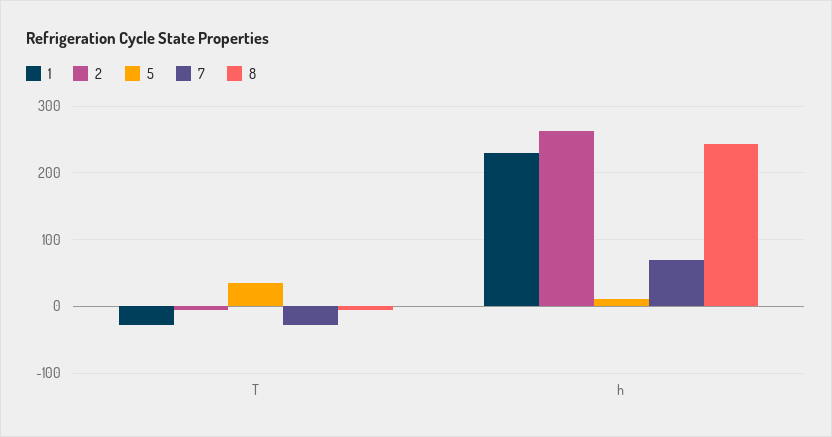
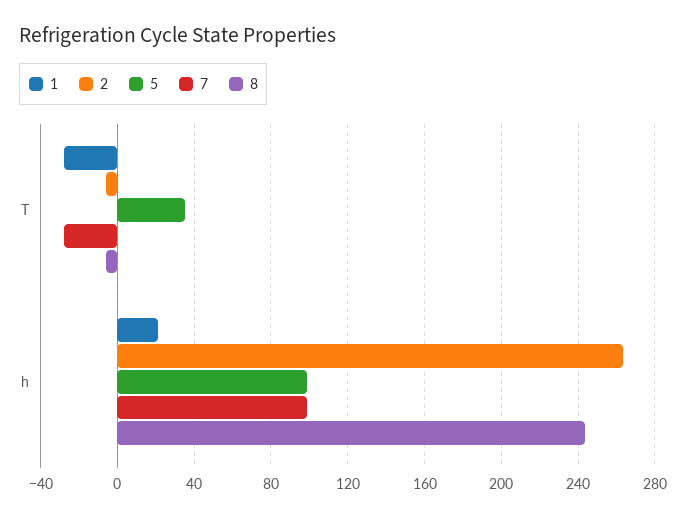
  {
    "1": {
      "T": -30,
-     "h": 230
+     "h": 20
    },
    "2": {
      "T": -5,
      "h": 265
    },
    "5": {
      "T": 35,
-     "h": 10
+     "h": 100
    },
    "7": {
      "T": -30,
-     "h": 70
+     "h": 100
    },
    "8": {
      "T": -5,
      "h": 245
    }
  }

